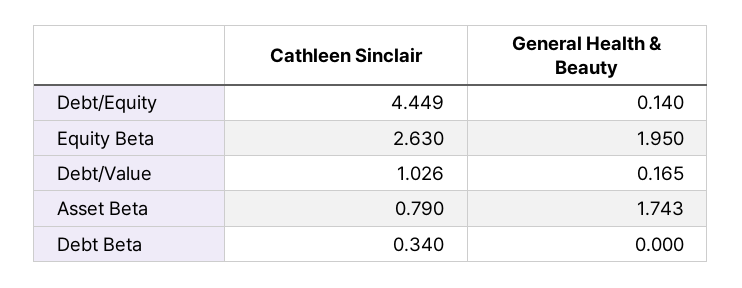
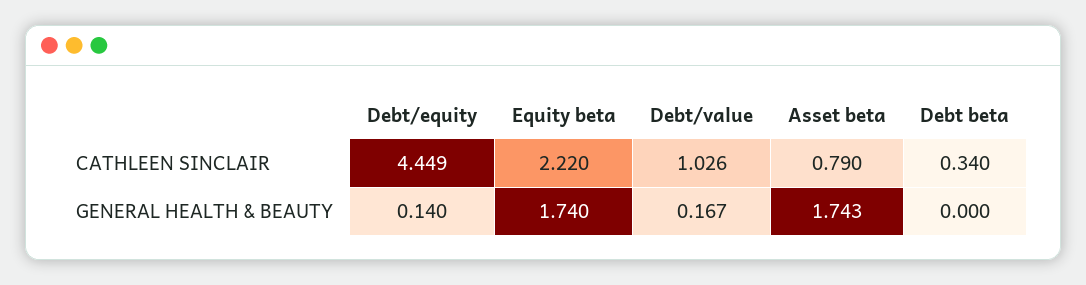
  {
    "Cathleen Sinclair": {
      "Debt/Equity": 4.449,
-     "Equity Beta": 2.63,
+     "Equity Beta": 2.22,
      "Debt/Value": 1.026,
      "Asset Beta": 0.79,
      "Debt Beta": 0.34
    },
    "General Health & Beauty": {
      "Debt/Equity": 0.14,
-     "Equity Beta": 1.95,
+     "Equity Beta": 1.74,
-     "Debt/Value": 0.165,
+     "Debt/Value": 0.167,
      "Asset Beta": 1.743,
      "Debt Beta": 0
    }
  }

